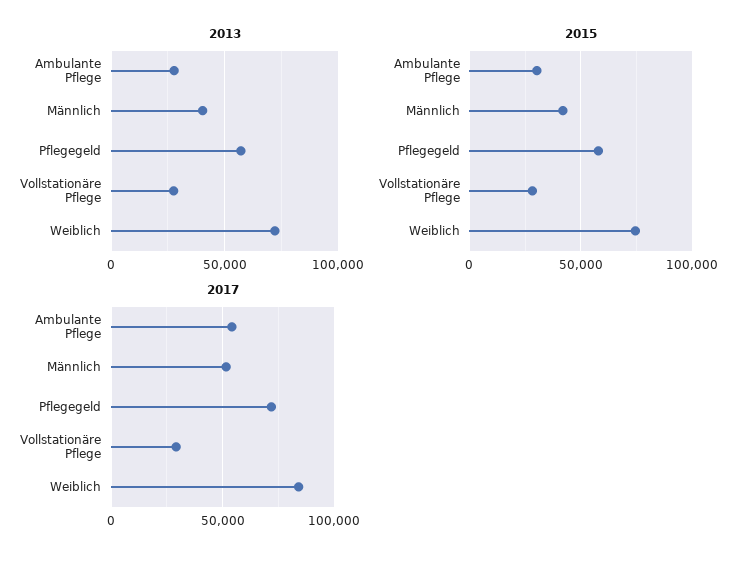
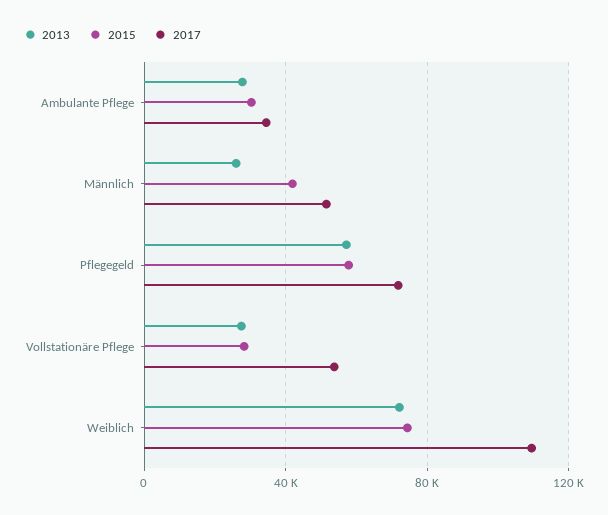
  {
    "2013": {
      "Ambulante Pflege": 30000,
-     "Männlich": 40000,
+     "Männlich": 25000,
      "Pflegegeld": 55000,
      "Vollstationäre Pflege": 30000,
      "Weiblich": 70000
    },
    "2015": {
      "Ambulante Pflege": 30000,
      "Männlich": 40000,
      "Pflegegeld": 60000,
      "Vollstationäre Pflege": 30000,
      "Weiblich": 75000
    },
    "2017": {
-     "Ambulante Pflege": 55000,
+     "Ambulante Pflege": 35000,
      "Männlich": 50000,
      "Pflegegeld": 70000,
-     "Vollstationäre Pflege": 30000,
+     "Vollstationäre Pflege": 55000,
-     "Weiblich": 85000
+     "Weiblich": 110000
    }
  }

